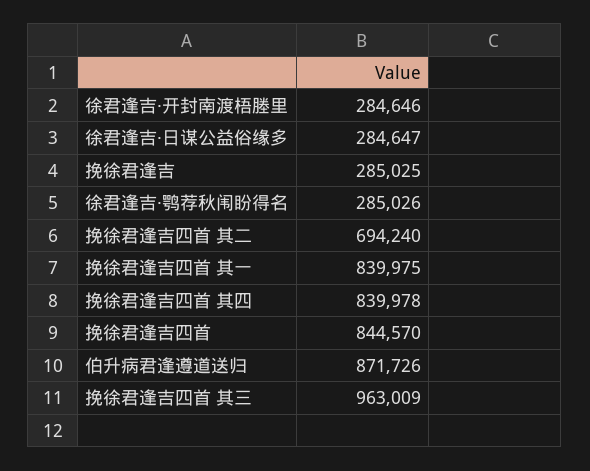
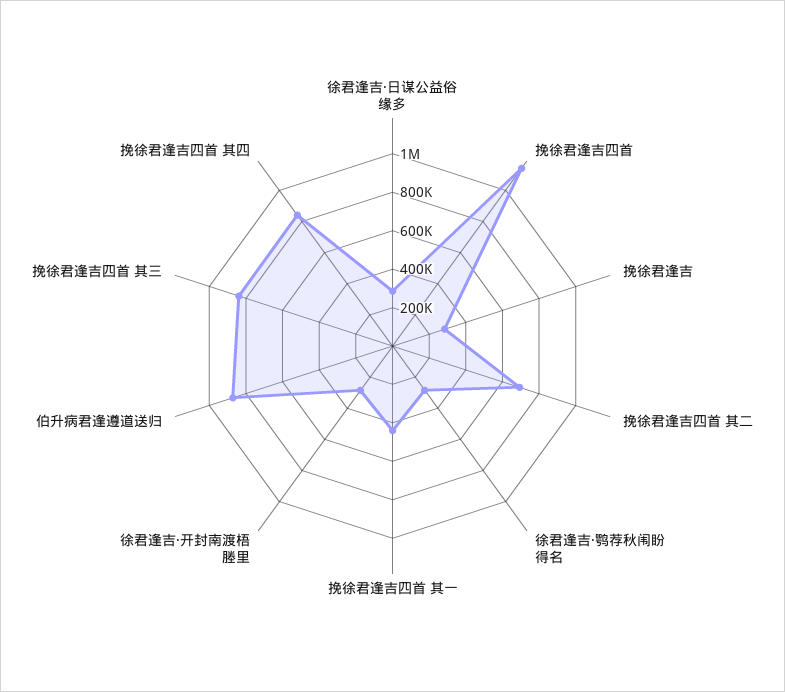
  {
    "徐君逢吉·开封南渡梧塍里": 284646,
    "徐君逢吉·日谋公益俗缘多": 284647,
    "挽徐君逢吉": 285025,
    "徐君逢吉·鹗荐秋闱盼得名": 285026,
    "挽徐君逢吉四首 其二": 694240,
-   "挽徐君逢吉四首 其一": 839975,
+   "挽徐君逢吉四首 其一": 450000,
    "挽徐君逢吉四首 其四": 839978,
-   "挽徐君逢吉四首": 844570,
+   "挽徐君逢吉四首": 1150000,
    "伯升病君逢遵道送归": 871726,
-   "挽徐君逢吉四首 其三": 963009
+   "挽徐君逢吉四首 其三": 850000
  }

